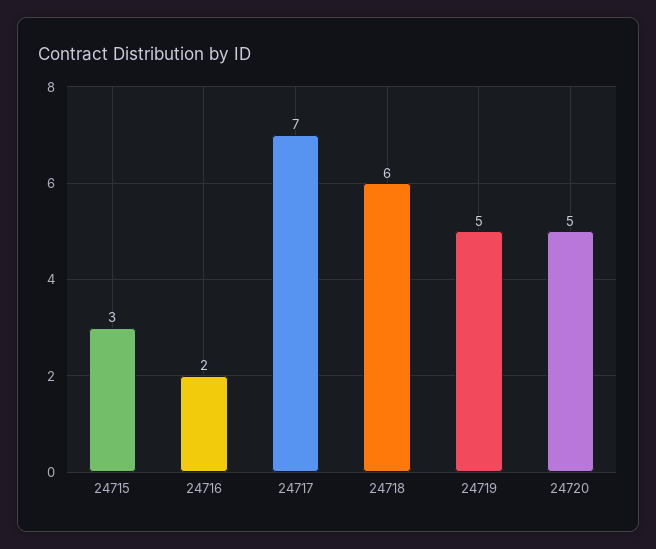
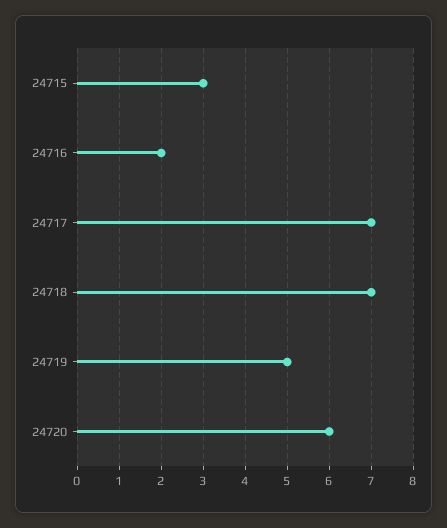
  {
    "24715": 3,
    "24716": 2,
    "24717": 7,
-   "24718": 6,
+   "24718": 7,
    "24719": 5,
-   "24720": 5
+   "24720": 6
  }

